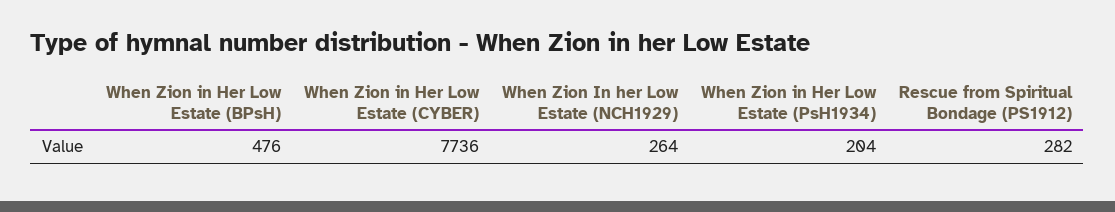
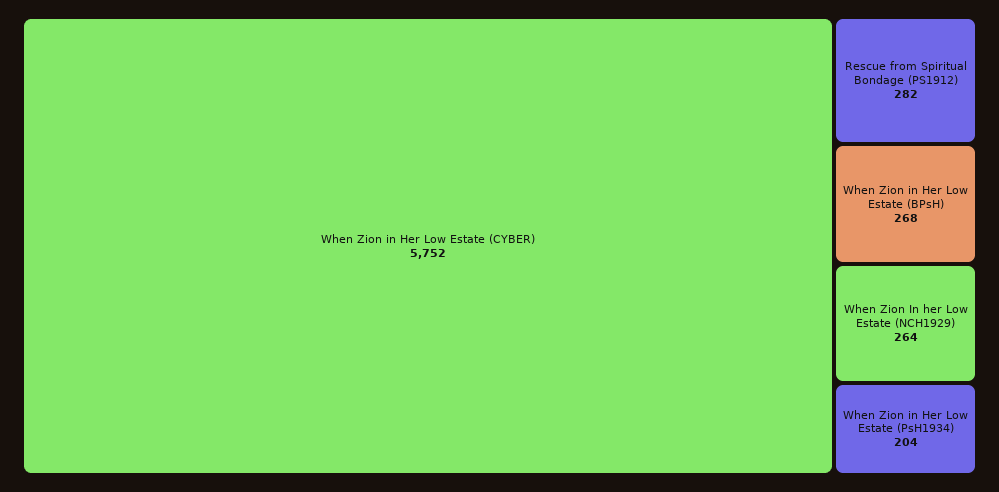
  {
-   "When Zion in Her Low Estate (BPsH)": 476,
+   "When Zion in Her Low Estate (BPsH)": 268,
-   "When Zion in Her Low Estate (CYBER)": 7736,
+   "When Zion in Her Low Estate (CYBER)": 5752,
    "When Zion In her Low Estate (NCH1929)": 264,
    "When Zion in Her Low Estate (PsH1934)": 204,
    "Rescue from Spiritual Bondage (PS1912)": 282
  }

